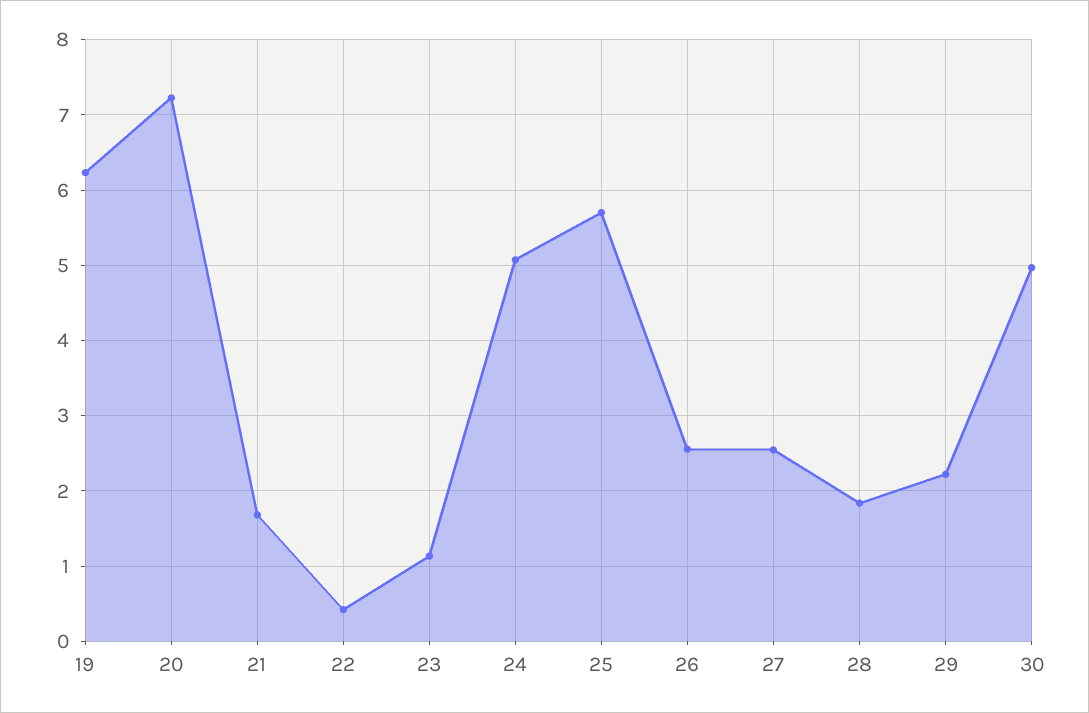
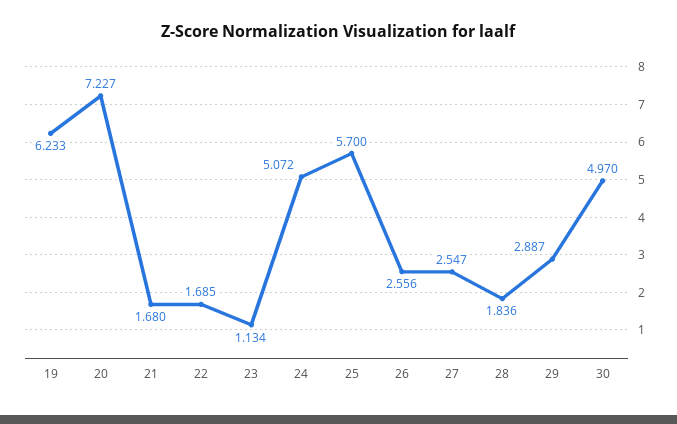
  {
    "19": 6.233,
    "20": 7.227,
    "21": 1.68,
-   "22": 0.4,
+   "22": 1.685,
    "23": 1.134,
    "24": 5.072,
    "25": 5.7,
    "26": 2.556,
    "27": 2.547,
    "28": 1.836,
-   "29": 2.2,
+   "29": 2.887,
    "30": 4.97
  }

